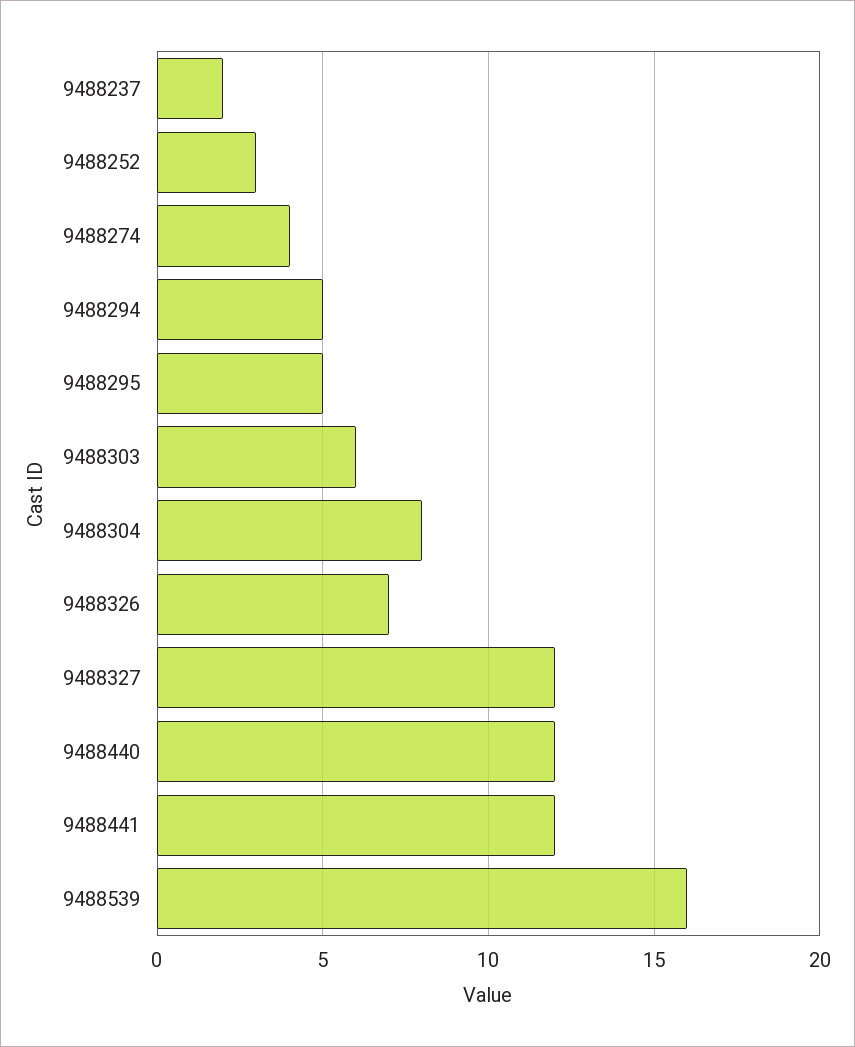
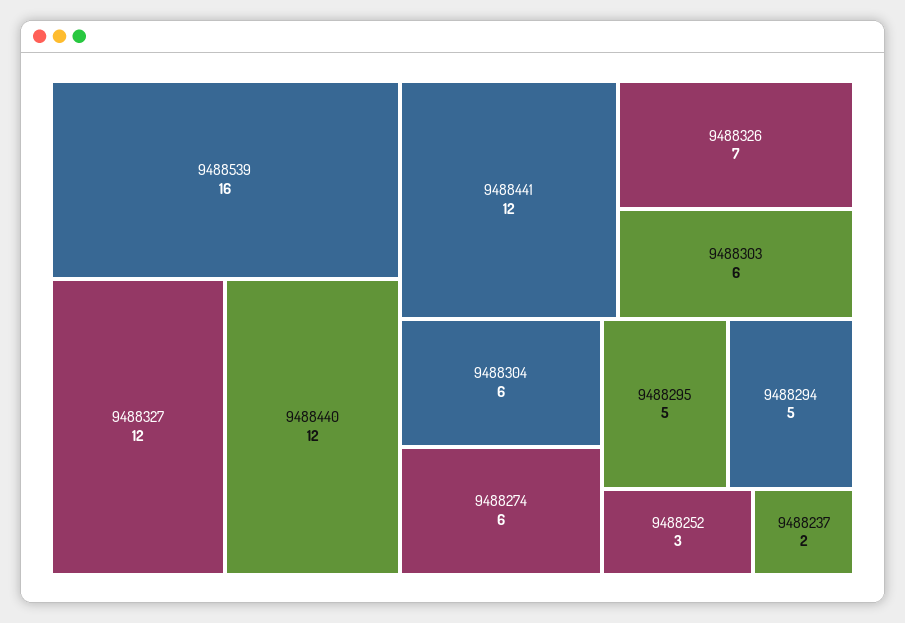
  {
    "9488237": 2,
    "9488252": 3,
-   "9488274": 4,
+   "9488274": 6,
    "9488294": 5,
    "9488295": 5,
    "9488303": 6,
-   "9488304": 8,
+   "9488304": 6,
    "9488326": 7,
    "9488327": 12,
    "9488440": 12,
    "9488441": 12,
    "9488539": 16
  }

